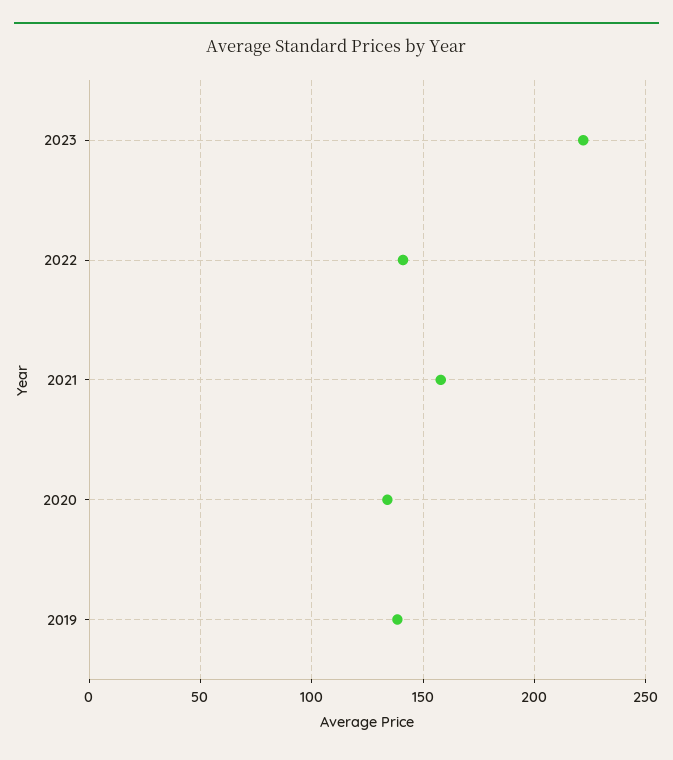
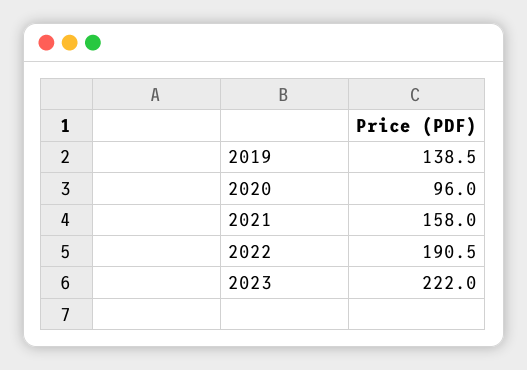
  {
    "2023": 222,
-   "2022": 140,
+   "2022": 190.5,
    "2021": 158,
-   "2020": 135,
+   "2020": 96,
    "2019": 138.5
  }

